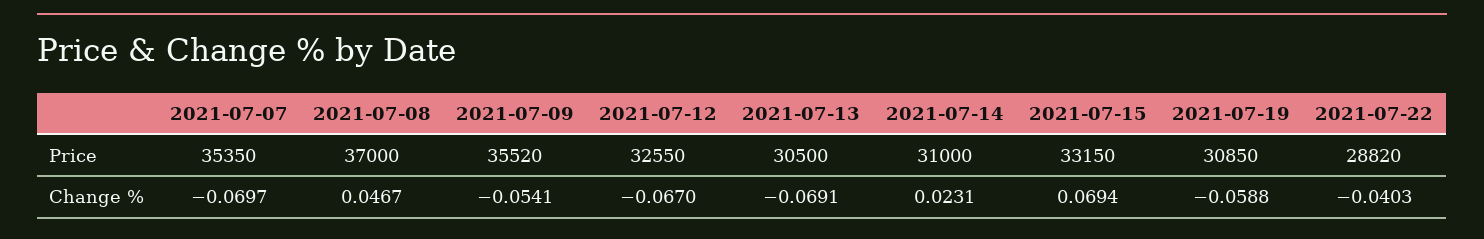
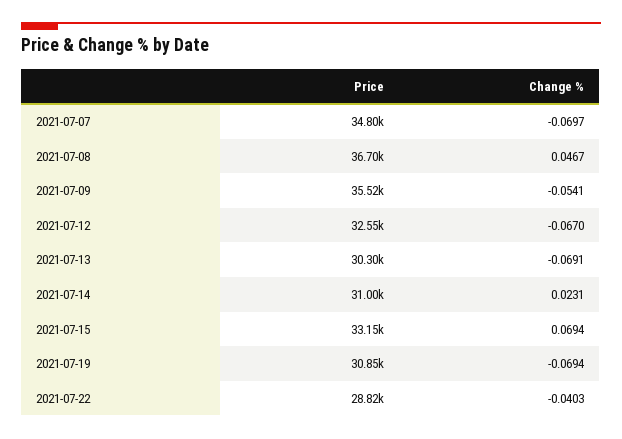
  {
    "2021-07-07": {
-     "Price": 35350,
+     "Price": 34800,
      "Change %": -0.0697
    },
    "2021-07-08": {
-     "Price": 37000,
+     "Price": 36700,
      "Change %": 0.0467
    },
    "2021-07-09": {
      "Price": 35520,
      "Change %": -0.0541
    },
    "2021-07-12": {
      "Price": 32550,
      "Change %": -0.067
    },
    "2021-07-13": {
-     "Price": 30500,
+     "Price": 30300,
      "Change %": -0.0691
    },
    "2021-07-14": {
      "Price": 31000,
      "Change %": 0.0231
    },
    "2021-07-15": {
      "Price": 33150,
      "Change %": 0.0694
    },
    "2021-07-19": {
      "Price": 30850,
-     "Change %": -0.0588
+     "Change %": -0.0694
    },
    "2021-07-22": {
      "Price": 28820,
      "Change %": -0.0403
    }
  }

